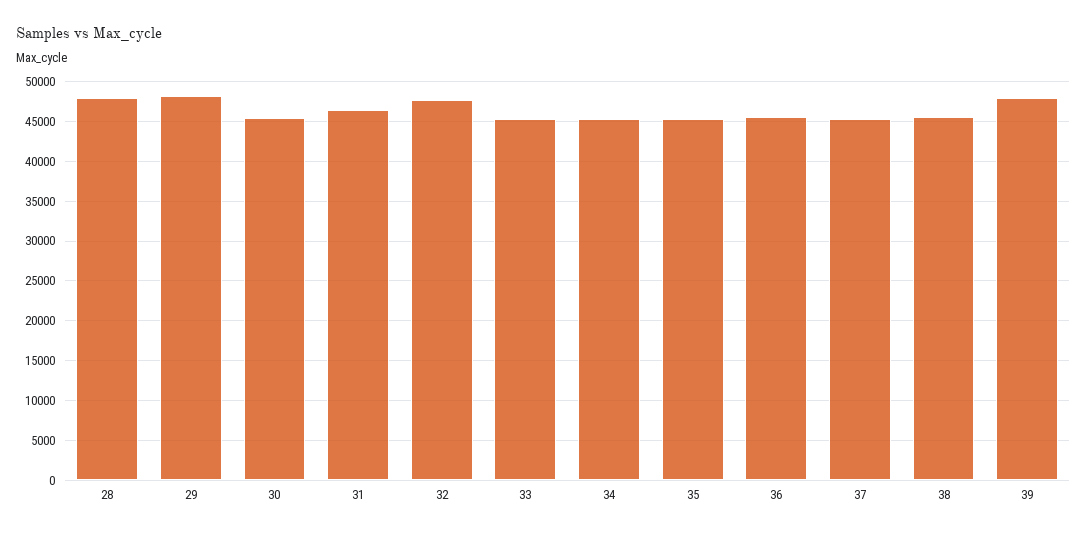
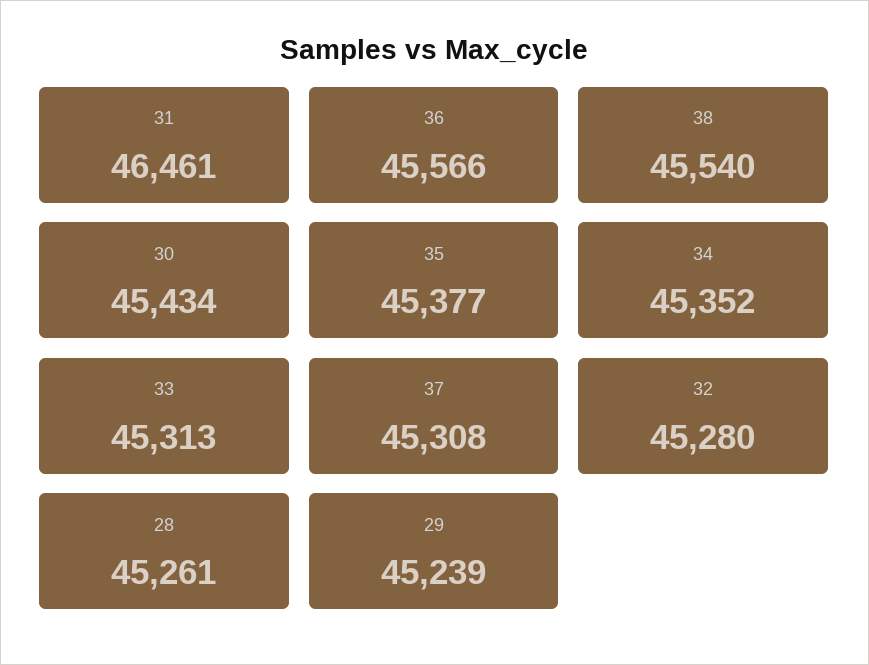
  {
-   "28": 48000,
+   "28": 45261,
-   "29": 48000,
+   "29": 45239,
    "30": 45434,
    "31": 46461,
-   "32": 48000,
+   "32": 45280,
    "33": 45313,
    "34": 45352,
    "35": 45377,
    "36": 45566,
    "37": 45308,
-   "38": 45540,
+   "38": 45540
-   "39": 48000
  }

